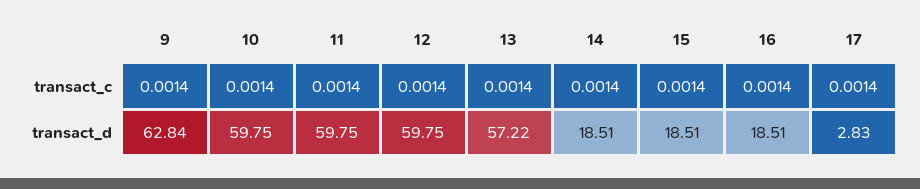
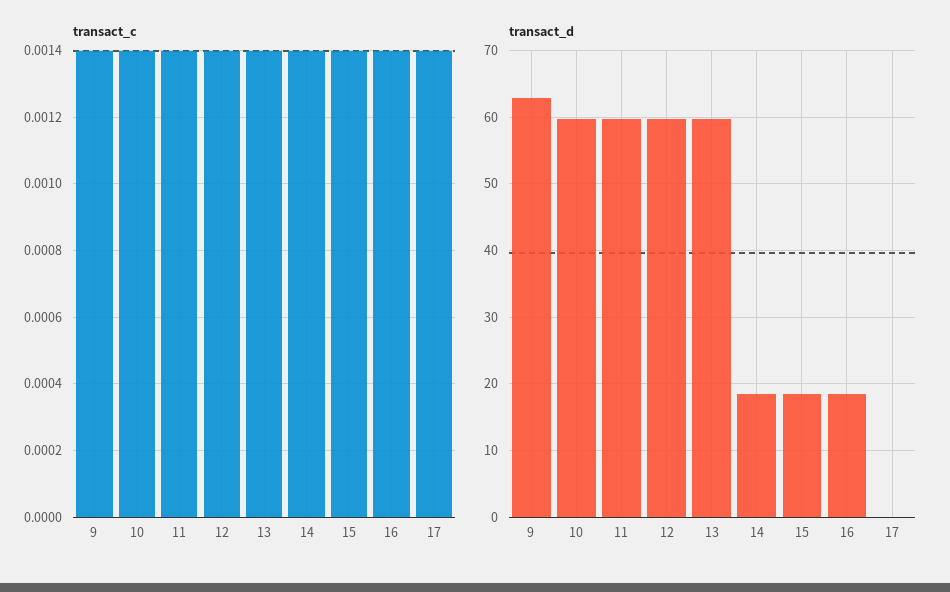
  {
    "transact_c": {
      "9": 0.0014,
      "10": 0.0014,
      "11": 0.0014,
      "12": 0.0014,
      "13": 0.0014,
      "14": 0.0014,
      "15": 0.0014,
      "16": 0.0014,
      "17": 0.0014
    },
    "transact_d": {
      "9": 62.84,
      "10": 59.75,
      "11": 59.75,
      "12": 59.75,
-     "13": 57.22,
+     "13": 60,
      "14": 18.51,
      "15": 18.51,
      "16": 18.51,
-     "17": 2.83
+     "17": 0
    }
  }

